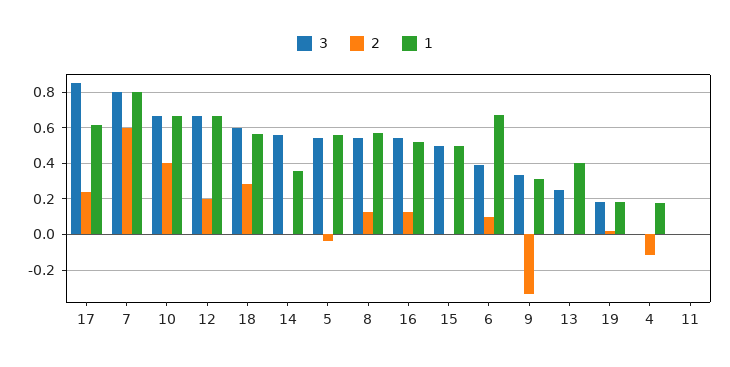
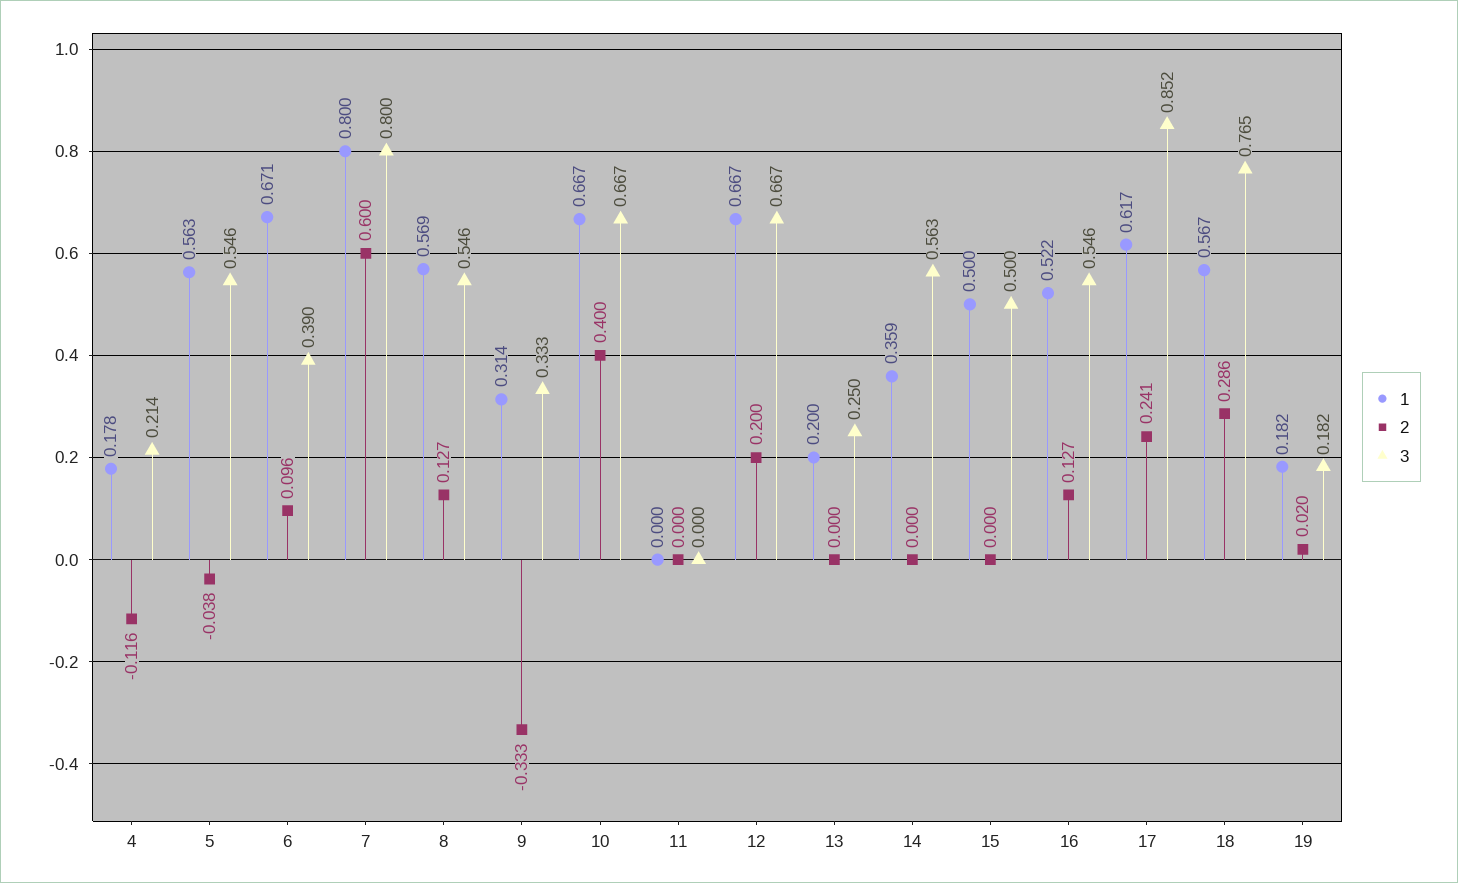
  {
    "3": {
      "17": 0.852,
      "7": 0.8,
      "10": 0.667,
      "12": 0.667,
-     "18": 0.6,
+     "18": 0.765,
      "14": 0.563,
      "5": 0.546,
      "8": 0.546,
      "16": 0.546,
      "15": 0.5,
      "6": 0.39,
      "9": 0.333,
      "13": 0.25,
      "19": 0.182,
-     "4": 0,
+     "4": 0.214,
      "11": 0
    },
    "2": {
      "17": 0.241,
      "7": 0.6,
      "10": 0.4,
      "12": 0.2,
      "18": 0.286,
      "14": 0,
      "5": -0.038,
      "8": 0.127,
      "16": 0.127,
      "15": 0,
      "6": 0.096,
      "9": -0.333,
      "13": 0,
      "19": 0.02,
      "4": -0.116,
      "11": 0
    },
    "1": {
      "17": 0.617,
      "7": 0.8,
      "10": 0.667,
      "12": 0.667,
      "18": 0.567,
      "14": 0.359,
      "5": 0.563,
      "8": 0.569,
      "16": 0.522,
      "15": 0.5,
      "6": 0.671,
      "9": 0.314,
-     "13": 0.4,
+     "13": 0.2,
      "19": 0.182,
      "4": 0.178,
      "11": 0
    }
  }

